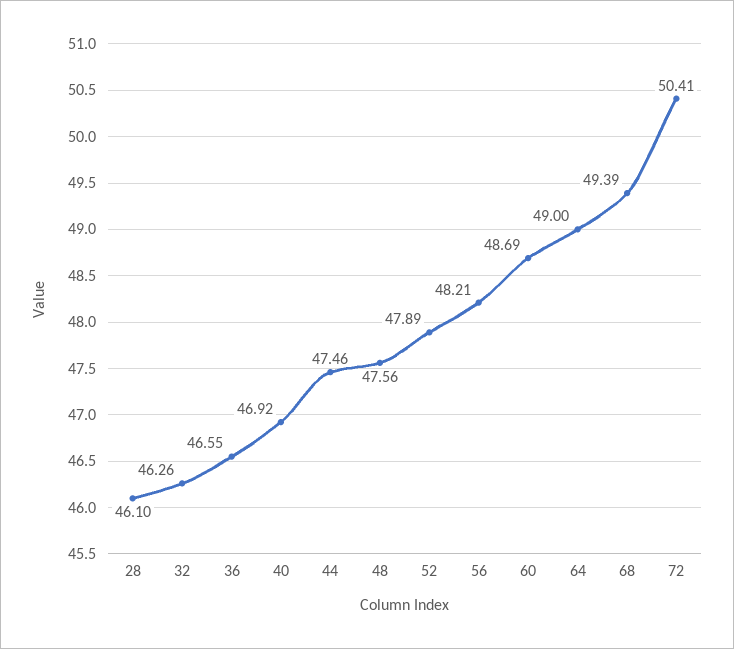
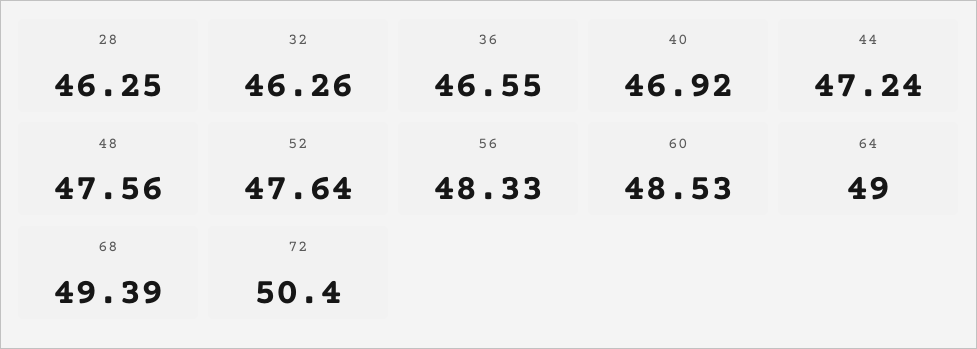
  {
-   "28": 46.1,
+   "28": 46.25,
    "32": 46.26,
    "36": 46.55,
    "40": 46.92,
-   "44": 47.46,
+   "44": 47.24,
    "48": 47.56,
-   "52": 47.89,
+   "52": 47.64,
-   "56": 48.21,
+   "56": 48.33,
-   "60": 48.69,
+   "60": 48.53,
    "64": 49,
    "68": 49.39,
-   "72": 50.41
+   "72": 50.4
  }

